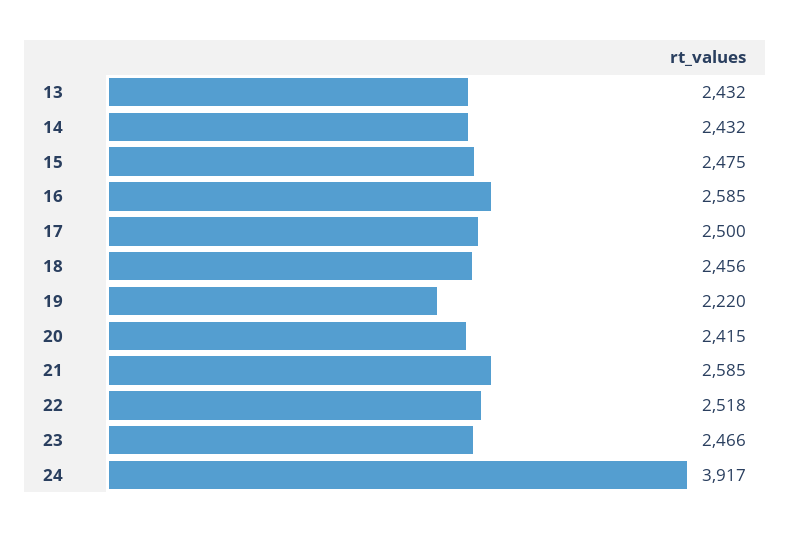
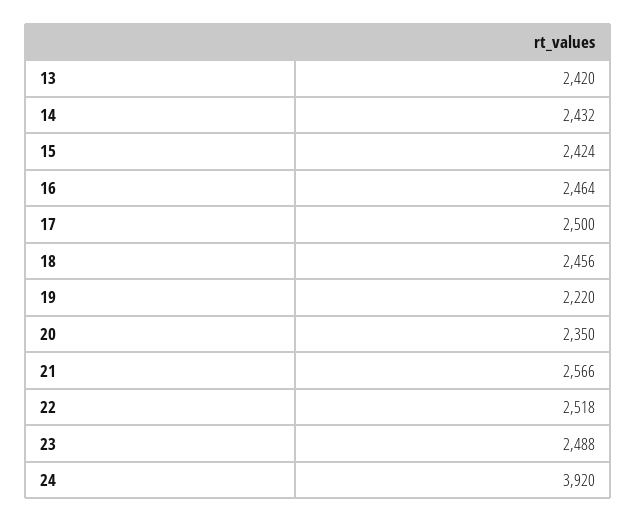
  {
-   "13": 2432,
+   "13": 2420,
    "14": 2432,
-   "15": 2475,
+   "15": 2424,
-   "16": 2585,
+   "16": 2464,
    "17": 2500,
    "18": 2456,
    "19": 2220,
-   "20": 2415,
+   "20": 2350,
-   "21": 2585,
+   "21": 2566,
    "22": 2518,
-   "23": 2466,
+   "23": 2488,
-   "24": 3917
+   "24": 3920
  }

